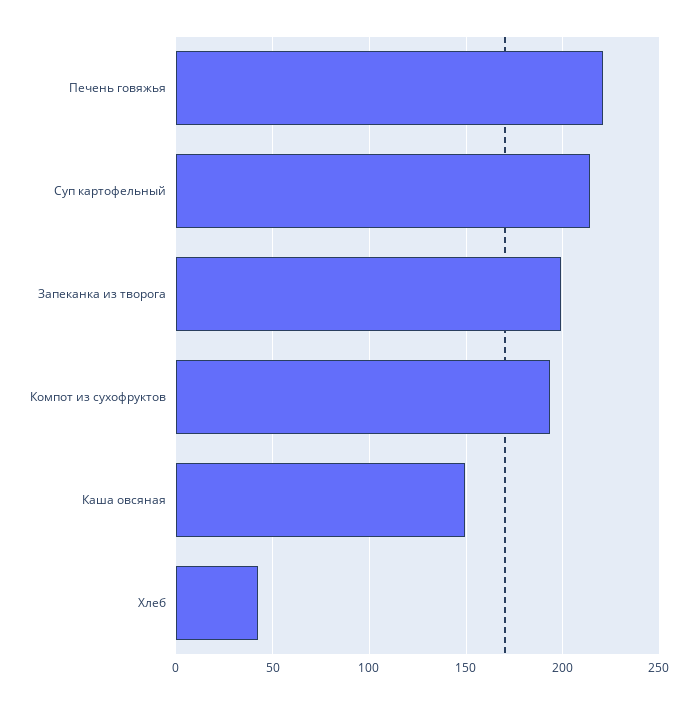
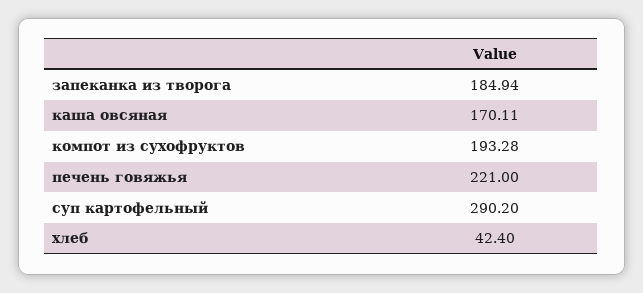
  {
    "Печень говяжья": 221,
-   "Суп картофельный": 215,
+   "Суп картофельный": 290.2,
-   "Запеканка из творога": 200,
+   "Запеканка из творога": 184.94,
    "Компот из сухофруктов": 193.28,
-   "Каша овсяная": 150,
+   "Каша овсяная": 170.11,
    "Хлеб": 42.4
  }

